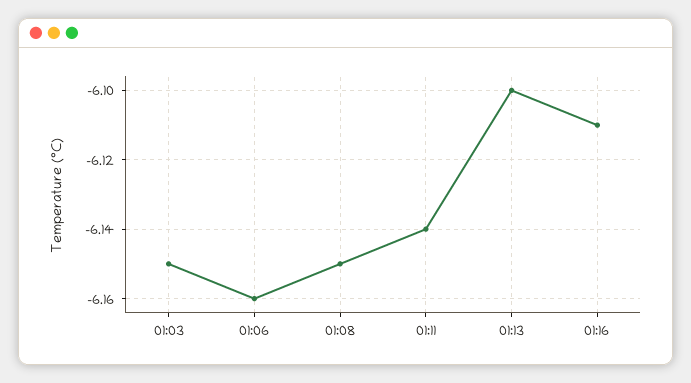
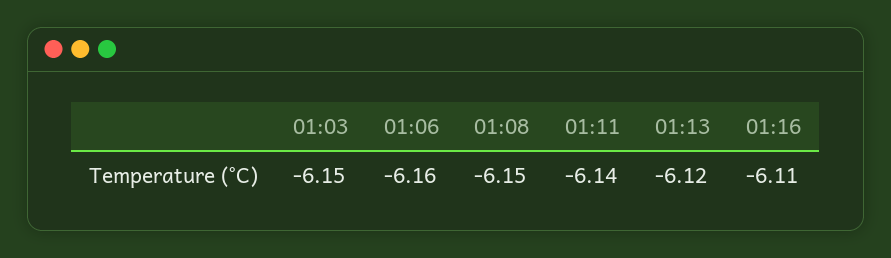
  {
    "01:03": -6.15,
    "01:06": -6.16,
    "01:08": -6.15,
    "01:11": -6.14,
-   "01:13": -6.1,
+   "01:13": -6.12,
    "01:16": -6.11
  }

